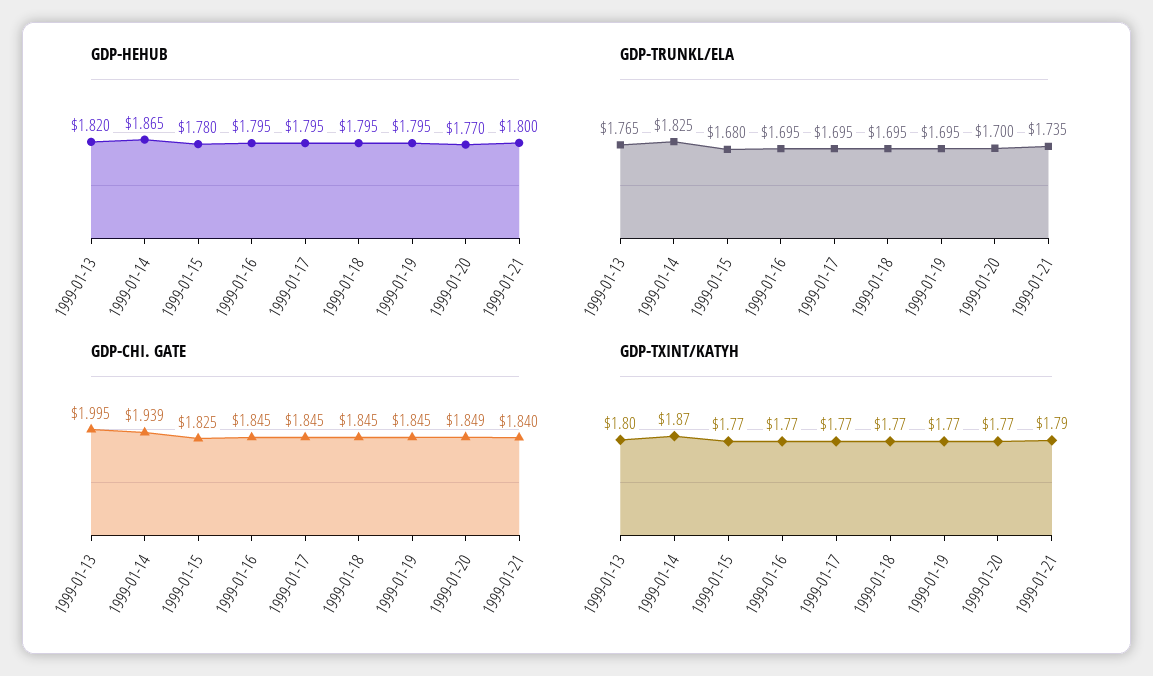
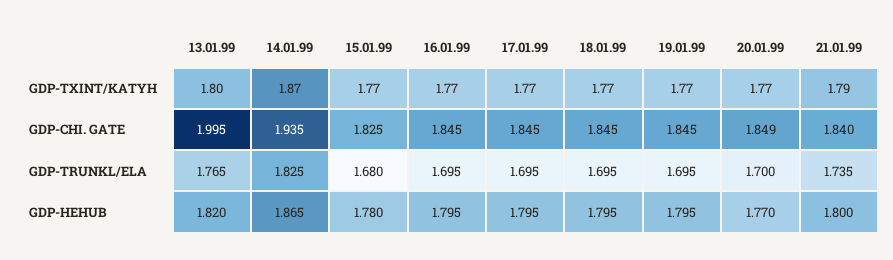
  {
    "GDP-HEHUB": {
      "1999-01-13": 1.82,
      "1999-01-14": 1.865,
      "1999-01-15": 1.78,
      "1999-01-16": 1.795,
      "1999-01-17": 1.795,
      "1999-01-18": 1.795,
      "1999-01-19": 1.795,
      "1999-01-20": 1.77,
      "1999-01-21": 1.8
    },
    "GDP-TRUNKL/ELA": {
      "1999-01-13": 1.765,
      "1999-01-14": 1.825,
      "1999-01-15": 1.68,
      "1999-01-16": 1.695,
      "1999-01-17": 1.695,
      "1999-01-18": 1.695,
      "1999-01-19": 1.695,
      "1999-01-20": 1.7,
      "1999-01-21": 1.735
    },
    "GDP-CHI. GATE": {
      "1999-01-13": 1.995,
-     "1999-01-14": 1.939,
+     "1999-01-14": 1.935,
      "1999-01-15": 1.825,
      "1999-01-16": 1.845,
      "1999-01-17": 1.845,
      "1999-01-18": 1.845,
      "1999-01-19": 1.845,
      "1999-01-20": 1.849,
      "1999-01-21": 1.84
    },
    "GDP-TXINT/KATYH": {
      "1999-01-13": 1.8,
      "1999-01-14": 1.87,
      "1999-01-15": 1.77,
      "1999-01-16": 1.77,
      "1999-01-17": 1.77,
      "1999-01-18": 1.77,
      "1999-01-19": 1.77,
      "1999-01-20": 1.77,
      "1999-01-21": 1.79
    }
  }

